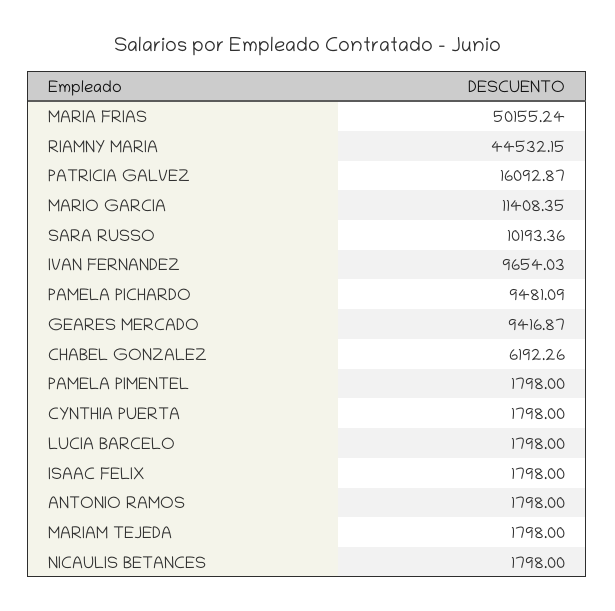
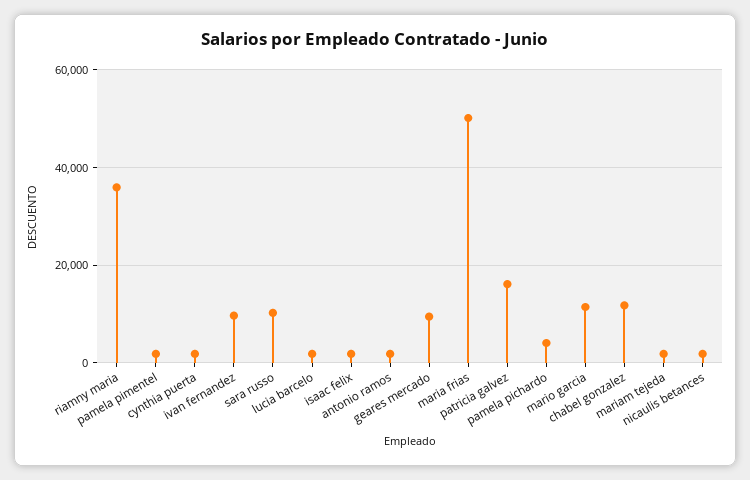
  {
    "MARIA FRIAS": 50155.24,
-   "RIAMNY MARIA": 44532.15,
+   "RIAMNY MARIA": 36000,
    "PATRICIA GALVEZ": 16092.87,
    "MARIO GARCIA": 11408.35,
    "SARA RUSSO": 10193.36,
    "IVAN FERNANDEZ": 9654.03,
-   "PAMELA PICHARDO": 9481.09,
+   "PAMELA PICHARDO": 4000,
    "GEARES MERCADO": 9416.87,
-   "CHABEL GONZALEZ": 6192.26,
+   "CHABEL GONZALEZ": 12000,
    "PAMELA PIMENTEL": 1798,
    "CYNTHIA PUERTA": 1798,
    "LUCIA BARCELO": 1798,
    "ISAAC FELIX": 1798,
    "ANTONIO RAMOS": 1798,
    "MARIAM TEJEDA": 1798,
    "NICAULIS BETANCES": 1798
  }

